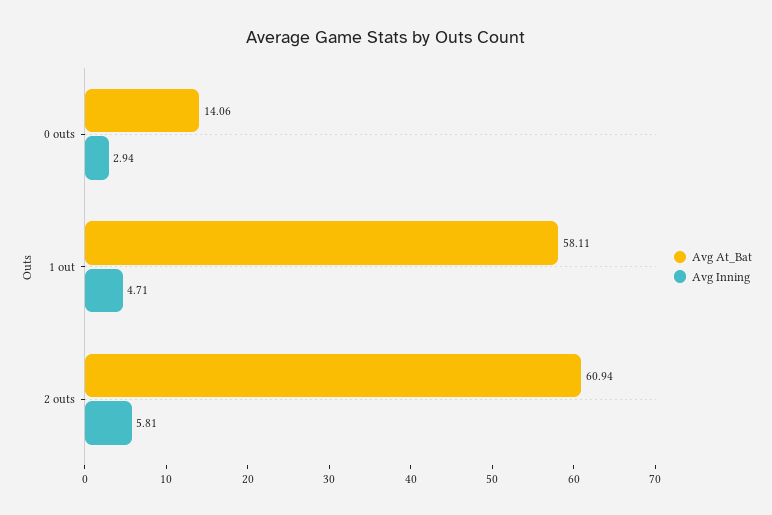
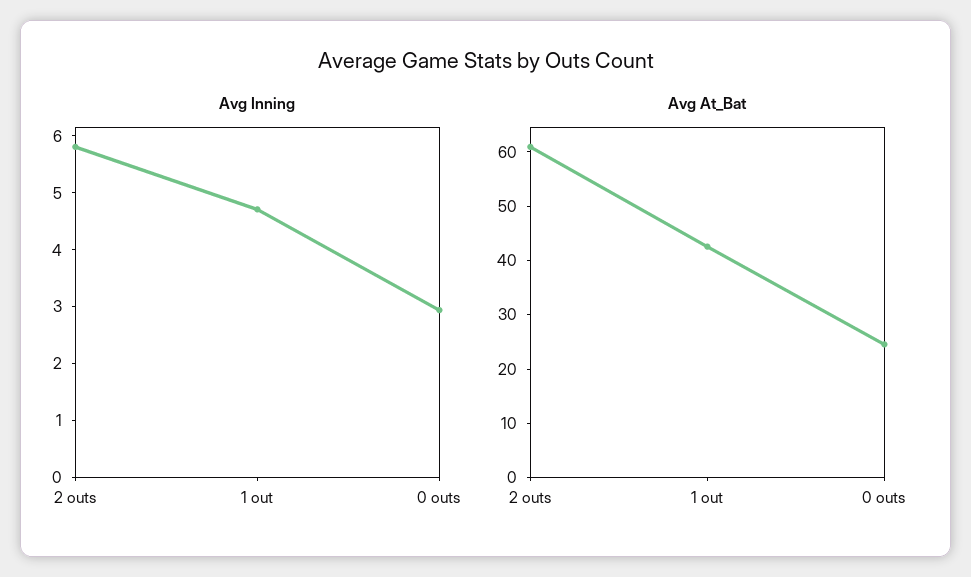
  {
    "Avg At_Bat": {
-     "0 outs": 14.06,
+     "0 outs": 24,
-     "1 out": 58.11,
+     "1 out": 42,
      "2 outs": 60.94
    },
    "Avg Inning": {
      "0 outs": 2.94,
      "1 out": 4.71,
      "2 outs": 5.81
    }
  }

